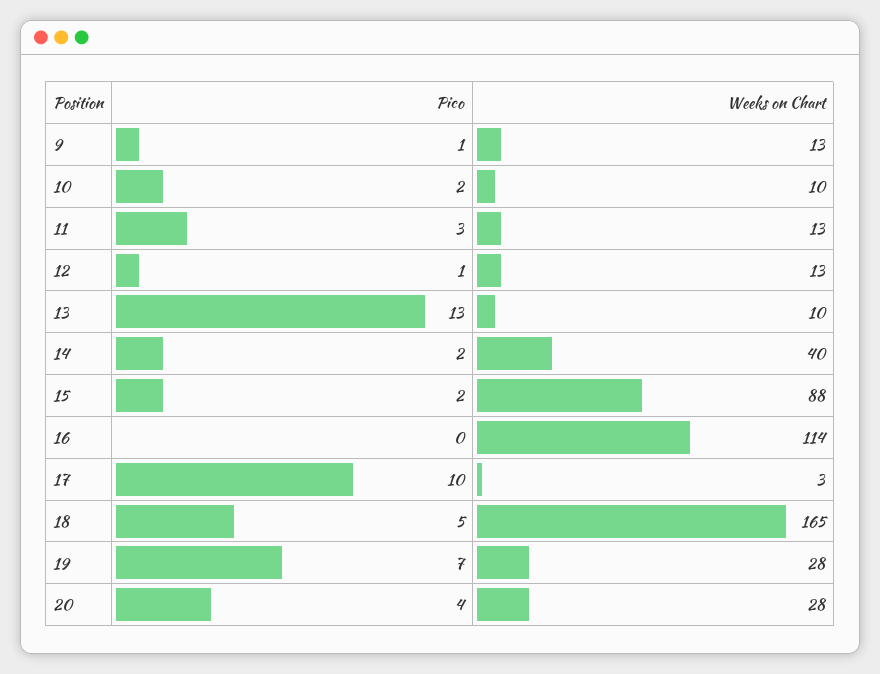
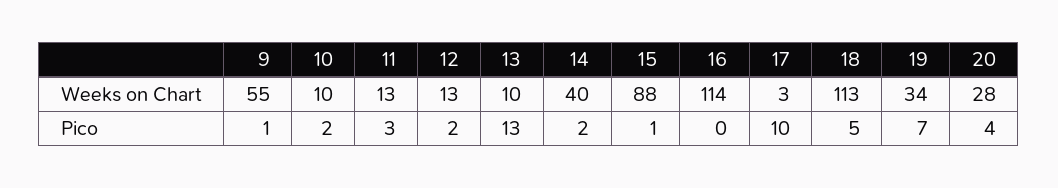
  {
    "Pico": {
      "9": 1,
      "10": 2,
      "11": 3,
-     "12": 1,
+     "12": 2,
      "13": 13,
      "14": 2,
-     "15": 2,
+     "15": 1,
      "16": 0,
      "17": 10,
      "18": 5,
      "19": 7,
      "20": 4
    },
    "Weeks on Chart": {
-     "9": 13,
+     "9": 55,
      "10": 10,
      "11": 13,
      "12": 13,
      "13": 10,
      "14": 40,
      "15": 88,
      "16": 114,
      "17": 3,
-     "18": 165,
+     "18": 113,
-     "19": 28,
+     "19": 34,
      "20": 28
    }
  }

